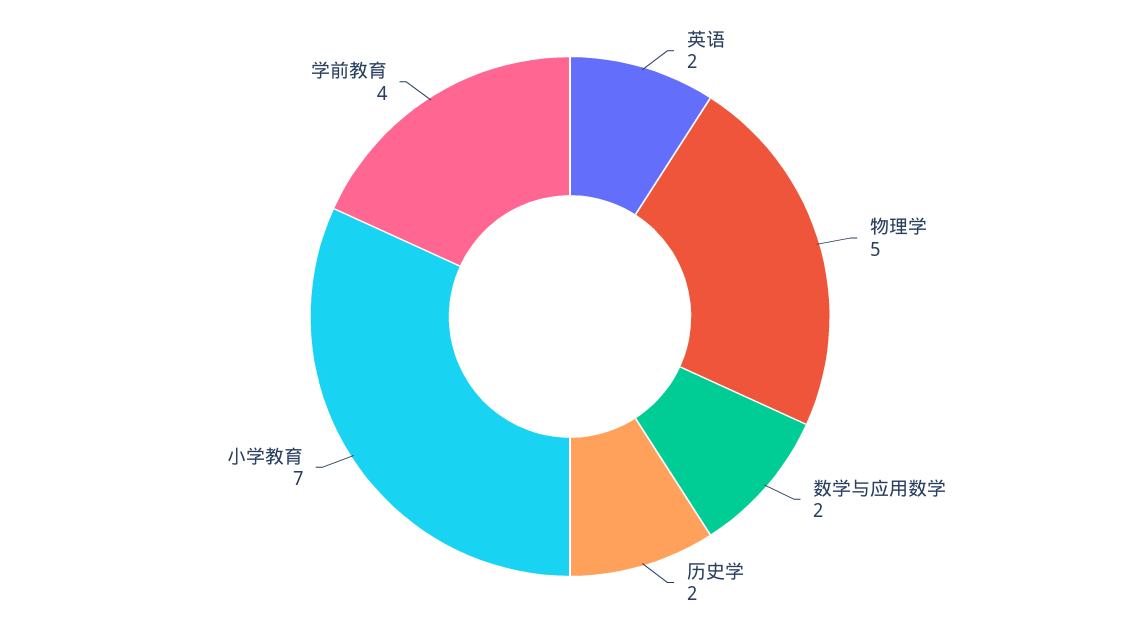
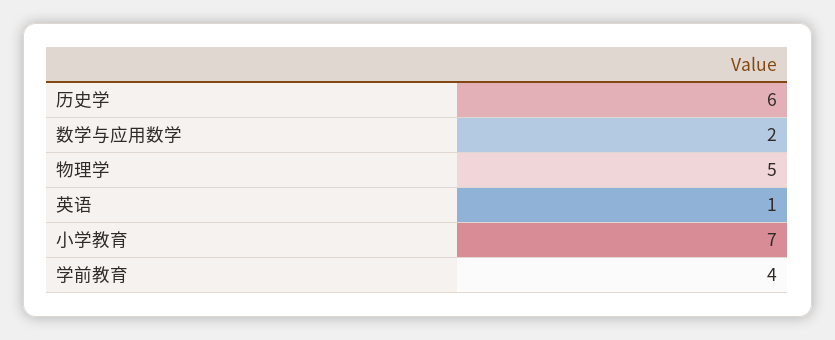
  {
-   "英语": 2,
+   "英语": 1,
    "物理学": 5,
    "数学与应用数学": 2,
-   "历史学": 2,
+   "历史学": 6,
    "小学教育": 7,
    "学前教育": 4
  }

